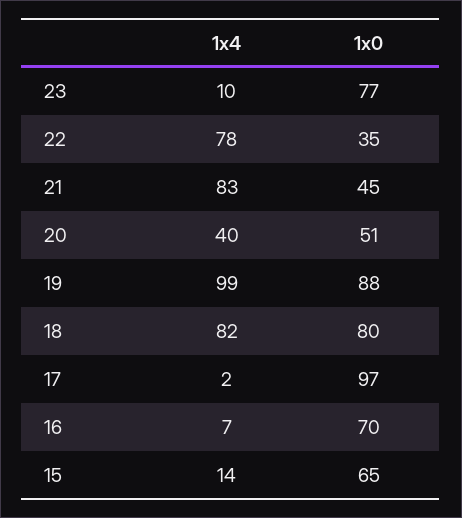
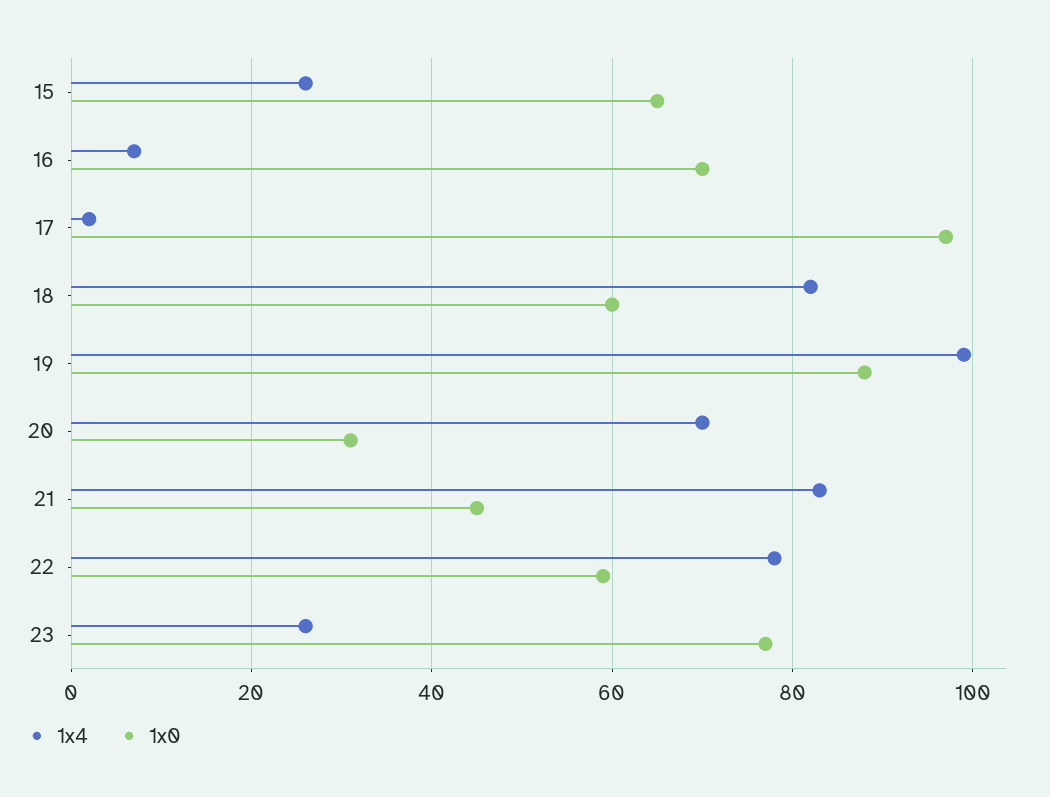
  {
    "1x4": {
-     "23": 10,
+     "23": 25,
      "22": 78,
      "21": 83,
-     "20": 40,
+     "20": 70,
      "19": 99,
      "18": 82,
      "17": 2,
      "16": 7,
-     "15": 14
+     "15": 25
    },
    "1x0": {
      "23": 77,
-     "22": 35,
+     "22": 60,
      "21": 45,
-     "20": 51,
+     "20": 30,
      "19": 88,
-     "18": 80,
+     "18": 60,
      "17": 97,
      "16": 70,
      "15": 65
    }
  }

